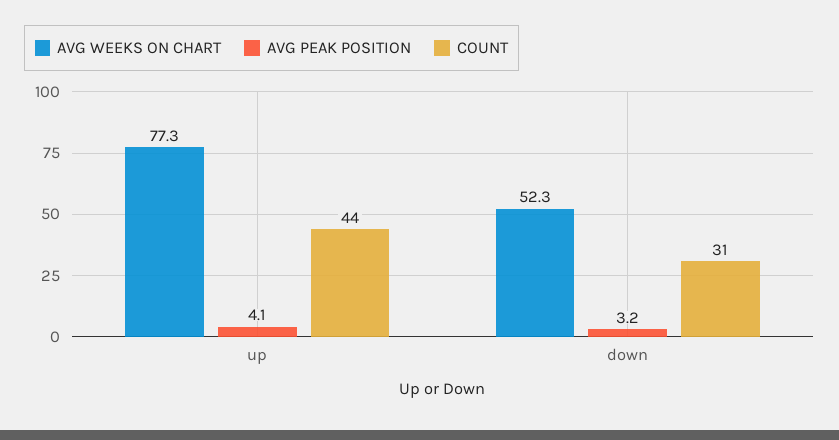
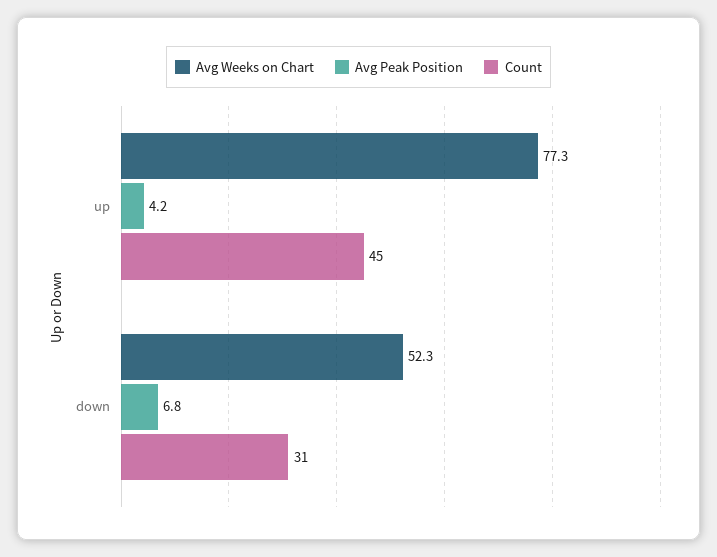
  {
    "AVG WEEKS ON CHART": {
      "up": 77.3,
      "down": 52.3
    },
    "AVG PEAK POSITION": {
-     "up": 4.1,
+     "up": 4.2,
-     "down": 3.2
+     "down": 6.8
    },
    "COUNT": {
-     "up": 44,
+     "up": 45,
      "down": 31
    }
  }

